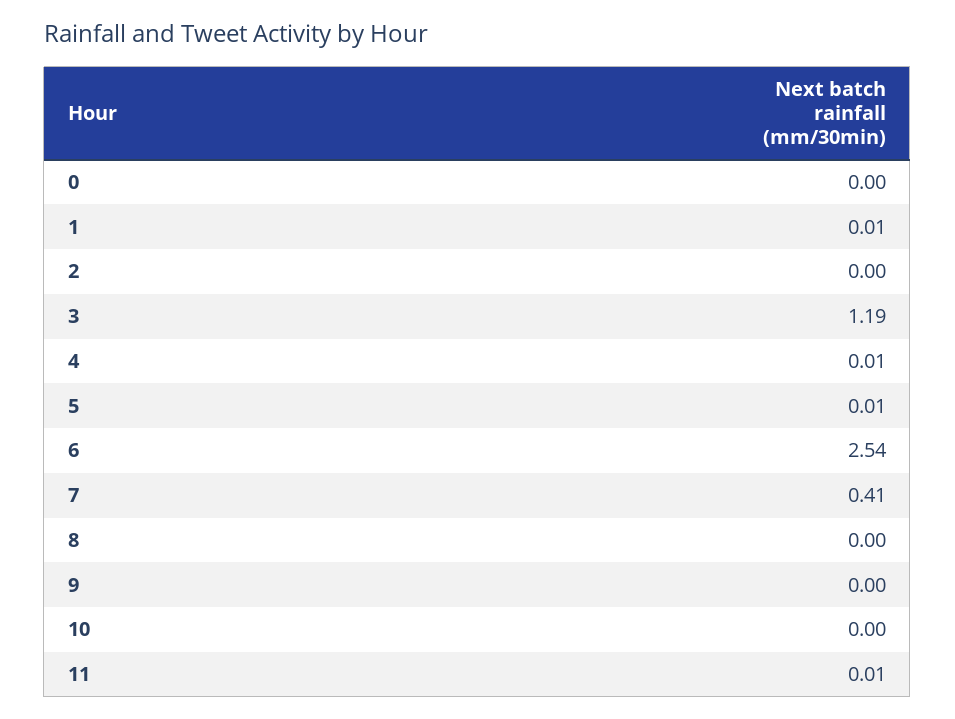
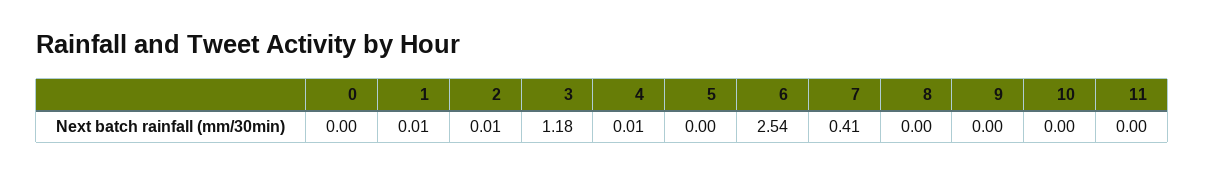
  {
    "0": 0,
    "1": 0.01,
-   "2": 0,
+   "2": 0.01,
-   "3": 1.19,
+   "3": 1.18,
    "4": 0.01,
-   "5": 0.01,
+   "5": 0,
    "6": 2.54,
    "7": 0.41,
    "8": 0,
    "9": 0,
    "10": 0,
-   "11": 0.01
+   "11": 0
  }

